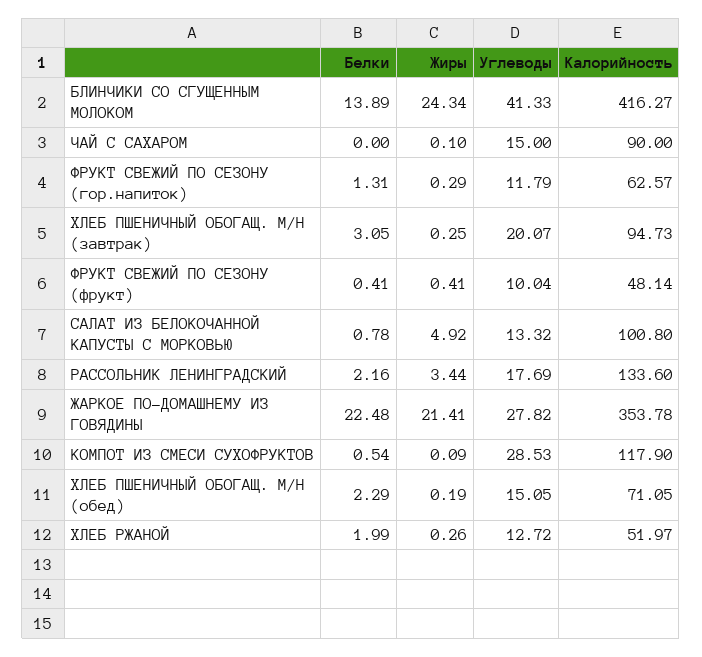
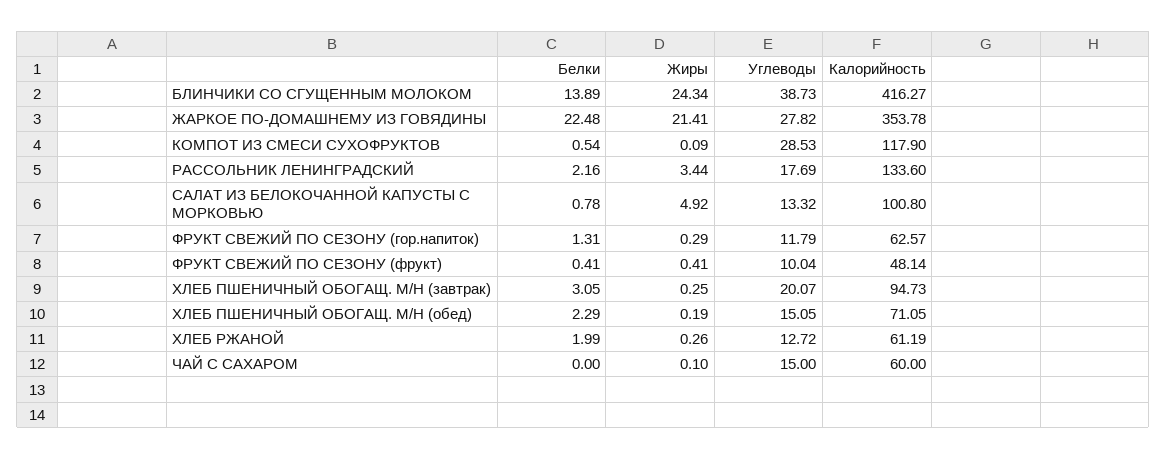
  {
    "Белки": {
      "БЛИНЧИКИ СО СГУЩЕННЫМ МОЛОКОМ": 13.89,
      "ЧАЙ С САХАРОМ": 0,
      "ФРУКТ СВЕЖИЙ ПО СЕЗОНУ (гор.напиток)": 1.31,
      "ХЛЕБ ПШЕНИЧНЫЙ ОБОГАЩ. М/Н (завтрак)": 3.05,
      "ФРУКТ СВЕЖИЙ ПО СЕЗОНУ (фрукт)": 0.41,
      "САЛАТ ИЗ БЕЛОКОЧАННОЙ КАПУСТЫ С МОРКОВЬЮ": 0.78,
      "РАССОЛЬНИК ЛЕНИНГРАДСКИЙ": 2.16,
      "ЖАРКОЕ ПО-ДОМАШНЕМУ ИЗ ГОВЯДИНЫ": 22.48,
      "КОМПОТ ИЗ СМЕСИ СУХОФРУКТОВ": 0.54,
      "ХЛЕБ ПШЕНИЧНЫЙ ОБОГАЩ. М/Н (обед)": 2.29,
      "ХЛЕБ РЖАНОЙ": 1.99
    },
    "Жиры": {
      "БЛИНЧИКИ СО СГУЩЕННЫМ МОЛОКОМ": 24.34,
      "ЧАЙ С САХАРОМ": 0.1,
      "ФРУКТ СВЕЖИЙ ПО СЕЗОНУ (гор.напиток)": 0.29,
      "ХЛЕБ ПШЕНИЧНЫЙ ОБОГАЩ. М/Н (завтрак)": 0.25,
      "ФРУКТ СВЕЖИЙ ПО СЕЗОНУ (фрукт)": 0.41,
      "САЛАТ ИЗ БЕЛОКОЧАННОЙ КАПУСТЫ С МОРКОВЬЮ": 4.92,
      "РАССОЛЬНИК ЛЕНИНГРАДСКИЙ": 3.44,
      "ЖАРКОЕ ПО-ДОМАШНЕМУ ИЗ ГОВЯДИНЫ": 21.41,
      "КОМПОТ ИЗ СМЕСИ СУХОФРУКТОВ": 0.09,
      "ХЛЕБ ПШЕНИЧНЫЙ ОБОГАЩ. М/Н (обед)": 0.19,
      "ХЛЕБ РЖАНОЙ": 0.26
    },
    "Углеводы": {
-     "БЛИНЧИКИ СО СГУЩЕННЫМ МОЛОКОМ": 41.33,
+     "БЛИНЧИКИ СО СГУЩЕННЫМ МОЛОКОМ": 38.73,
      "ЧАЙ С САХАРОМ": 15,
      "ФРУКТ СВЕЖИЙ ПО СЕЗОНУ (гор.напиток)": 11.79,
      "ХЛЕБ ПШЕНИЧНЫЙ ОБОГАЩ. М/Н (завтрак)": 20.07,
      "ФРУКТ СВЕЖИЙ ПО СЕЗОНУ (фрукт)": 10.04,
      "САЛАТ ИЗ БЕЛОКОЧАННОЙ КАПУСТЫ С МОРКОВЬЮ": 13.32,
      "РАССОЛЬНИК ЛЕНИНГРАДСКИЙ": 17.69,
      "ЖАРКОЕ ПО-ДОМАШНЕМУ ИЗ ГОВЯДИНЫ": 27.82,
      "КОМПОТ ИЗ СМЕСИ СУХОФРУКТОВ": 28.53,
      "ХЛЕБ ПШЕНИЧНЫЙ ОБОГАЩ. М/Н (обед)": 15.05,
      "ХЛЕБ РЖАНОЙ": 12.72
    },
    "Калорийность": {
      "БЛИНЧИКИ СО СГУЩЕННЫМ МОЛОКОМ": 416.27,
-     "ЧАЙ С САХАРОМ": 90,
+     "ЧАЙ С САХАРОМ": 60,
      "ФРУКТ СВЕЖИЙ ПО СЕЗОНУ (гор.напиток)": 62.57,
      "ХЛЕБ ПШЕНИЧНЫЙ ОБОГАЩ. М/Н (завтрак)": 94.73,
      "ФРУКТ СВЕЖИЙ ПО СЕЗОНУ (фрукт)": 48.14,
      "САЛАТ ИЗ БЕЛОКОЧАННОЙ КАПУСТЫ С МОРКОВЬЮ": 100.8,
      "РАССОЛЬНИК ЛЕНИНГРАДСКИЙ": 133.6,
      "ЖАРКОЕ ПО-ДОМАШНЕМУ ИЗ ГОВЯДИНЫ": 353.78,
      "КОМПОТ ИЗ СМЕСИ СУХОФРУКТОВ": 117.9,
      "ХЛЕБ ПШЕНИЧНЫЙ ОБОГАЩ. М/Н (обед)": 71.05,
-     "ХЛЕБ РЖАНОЙ": 51.97
+     "ХЛЕБ РЖАНОЙ": 61.19
    }
  }

